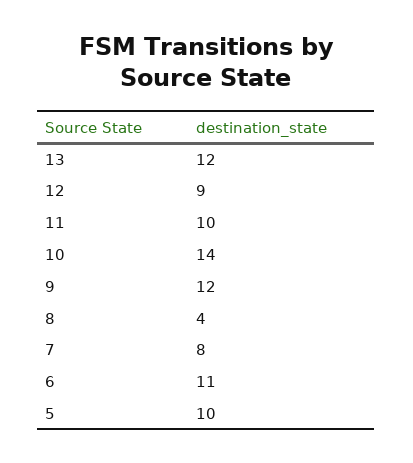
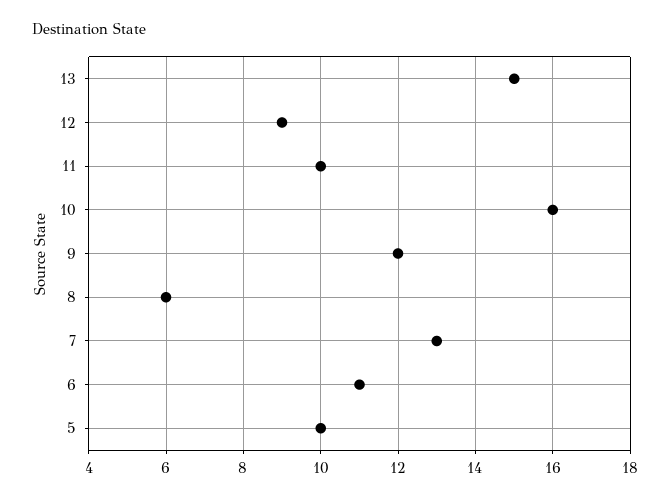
  {
-   "13": 12,
+   "13": 15,
    "12": 9,
    "11": 10,
-   "10": 14,
+   "10": 16,
    "9": 12,
-   "8": 4,
+   "8": 6,
-   "7": 8,
+   "7": 13,
    "6": 11,
    "5": 10
  }

